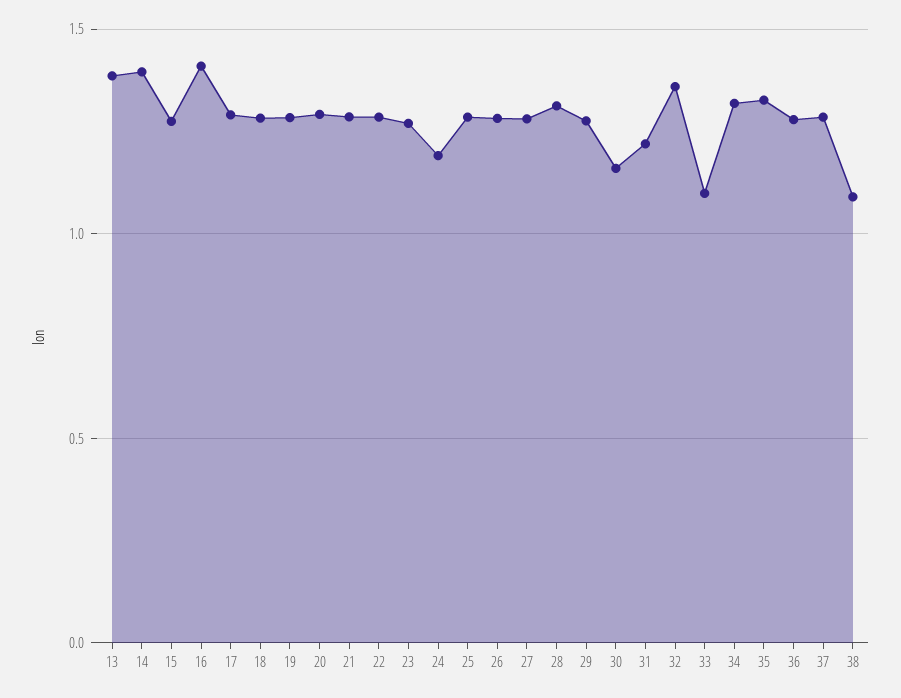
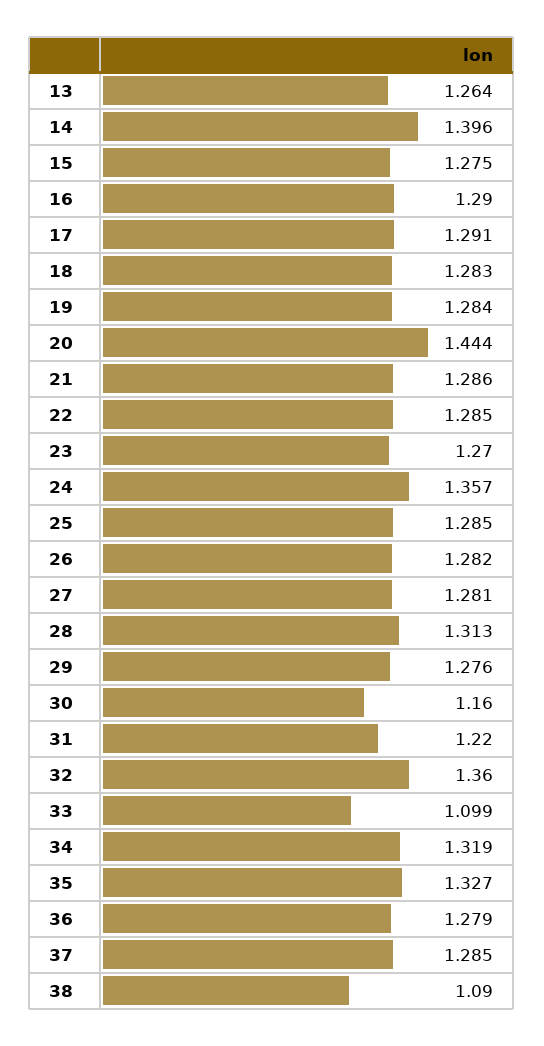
  {
-   "13": 1.4,
+   "13": 1.264,
    "14": 1.396,
    "15": 1.275,
-   "16": 1.4,
+   "16": 1.29,
    "17": 1.291,
    "18": 1.283,
    "19": 1.284,
-   "20": 1.3,
+   "20": 1.444,
    "21": 1.286,
    "22": 1.285,
    "23": 1.27,
-   "24": 1.2,
+   "24": 1.357,
    "25": 1.285,
    "26": 1.282,
    "27": 1.281,
    "28": 1.313,
    "29": 1.276,
    "30": 1.16,
    "31": 1.22,
    "32": 1.36,
    "33": 1.099,
    "34": 1.319,
    "35": 1.327,
    "36": 1.279,
    "37": 1.285,
    "38": 1.09
  }

